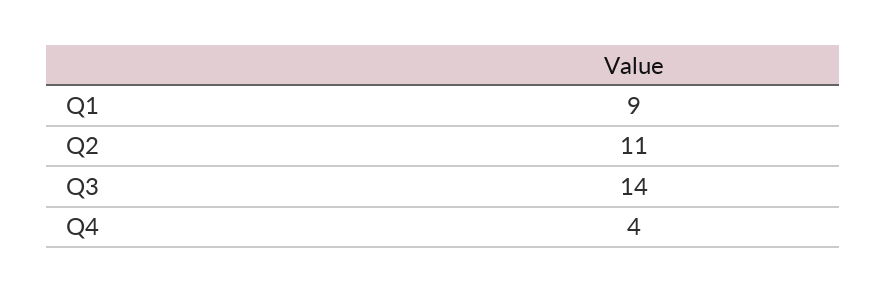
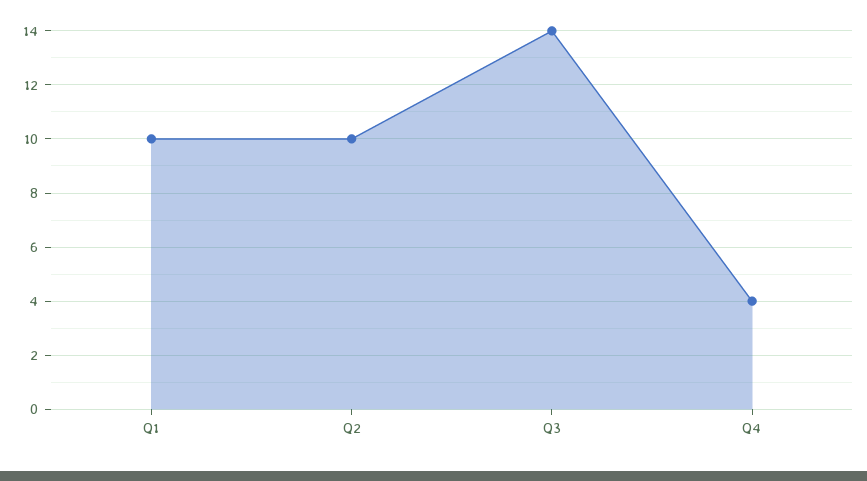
  {
-   "Q1": 9,
+   "Q1": 10,
-   "Q2": 11,
+   "Q2": 10,
    "Q3": 14,
    "Q4": 4
  }

